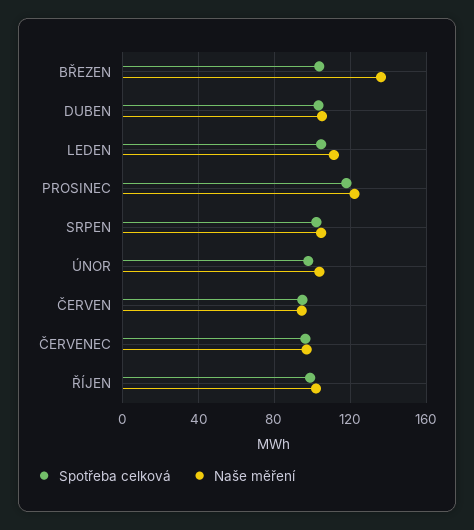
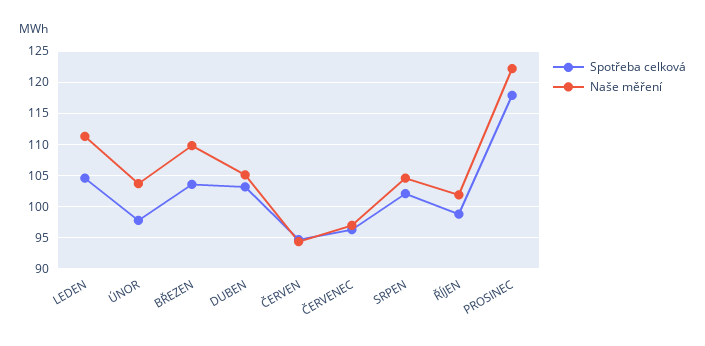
  {
    "Spotřeba celková": {
      "BŘEZEN": 104,
      "DUBEN": 103,
      "LEDEN": 105,
      "PROSINEC": 118,
      "SRPEN": 102,
      "ÚNOR": 98,
      "ČERVEN": 95,
      "ČERVENEC": 96,
      "ŘÍJEN": 99
    },
    "Naše měření": {
-     "BŘEZEN": 135,
+     "BŘEZEN": 110,
      "DUBEN": 105,
      "LEDEN": 111,
      "PROSINEC": 122,
      "SRPEN": 105,
      "ÚNOR": 104,
      "ČERVEN": 94,
      "ČERVENEC": 97,
      "ŘÍJEN": 102
    }
  }

